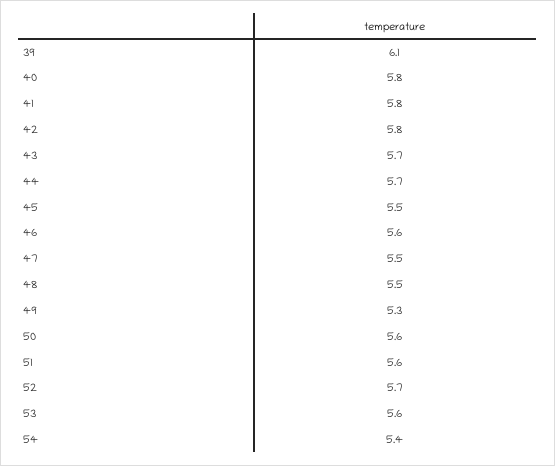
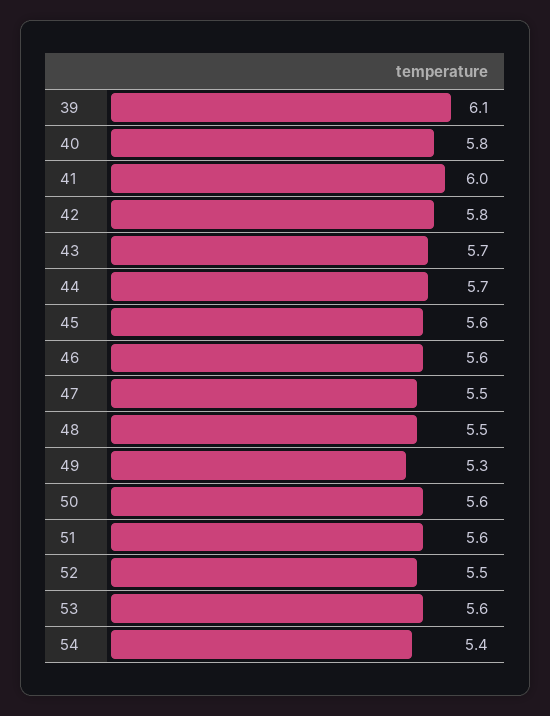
  {
    "39": 6.1,
    "40": 5.8,
-   "41": 5.8,
+   "41": 6,
    "42": 5.8,
    "43": 5.7,
    "44": 5.7,
-   "45": 5.5,
+   "45": 5.6,
    "46": 5.6,
    "47": 5.5,
    "48": 5.5,
    "49": 5.3,
    "50": 5.6,
    "51": 5.6,
-   "52": 5.7,
+   "52": 5.5,
    "53": 5.6,
    "54": 5.4
  }

